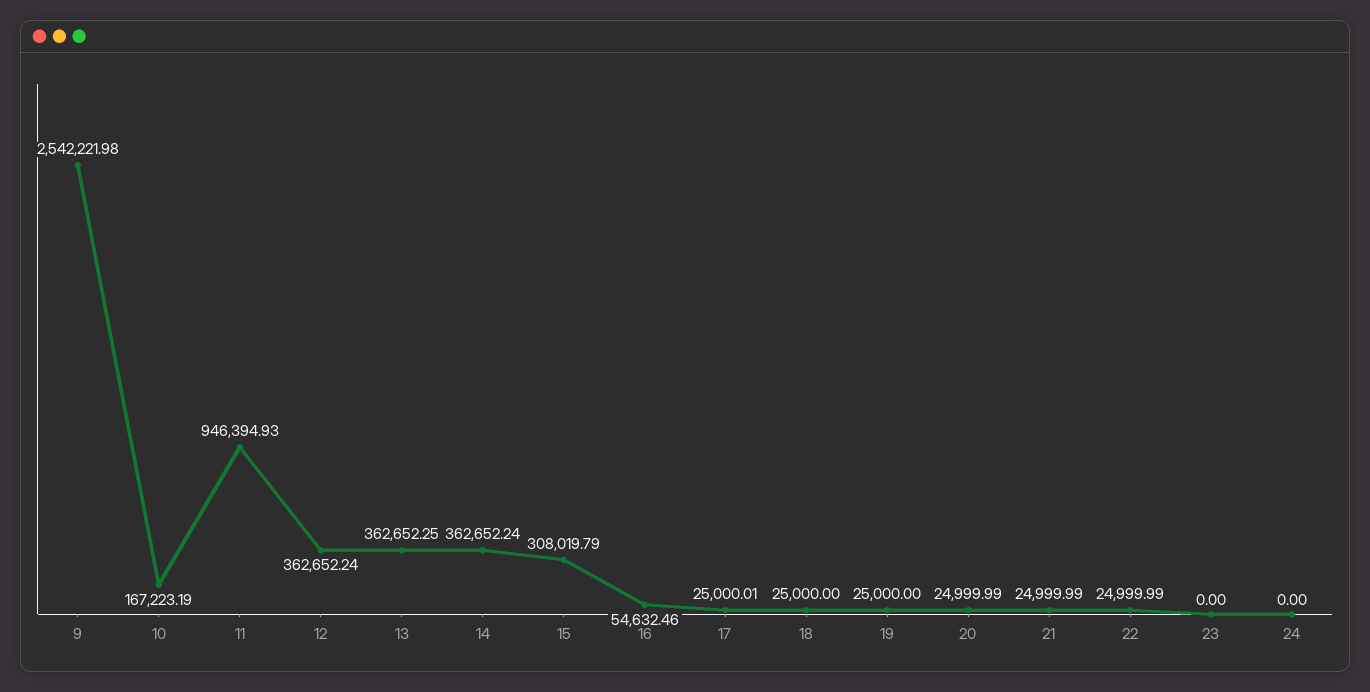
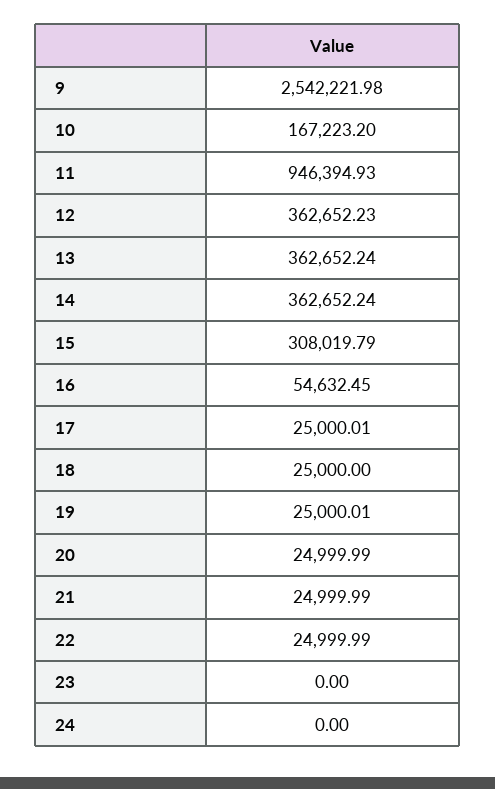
  {
    "9": 2542221.98,
-   "10": 167223.19,
+   "10": 167223.2,
    "11": 946394.93,
-   "12": 362652.24,
+   "12": 362652.23,
-   "13": 362652.25,
+   "13": 362652.24,
    "14": 362652.24,
    "15": 308019.79,
-   "16": 54632.46,
+   "16": 54632.45,
    "17": 25000.01,
    "18": 25000,
-   "19": 25000,
+   "19": 25000.01,
    "20": 24999.99,
    "21": 24999.99,
    "22": 24999.99,
    "23": 0,
    "24": 0
  }

